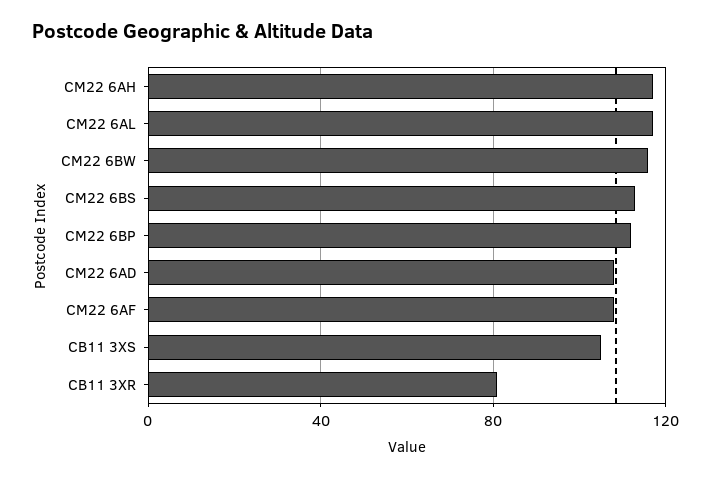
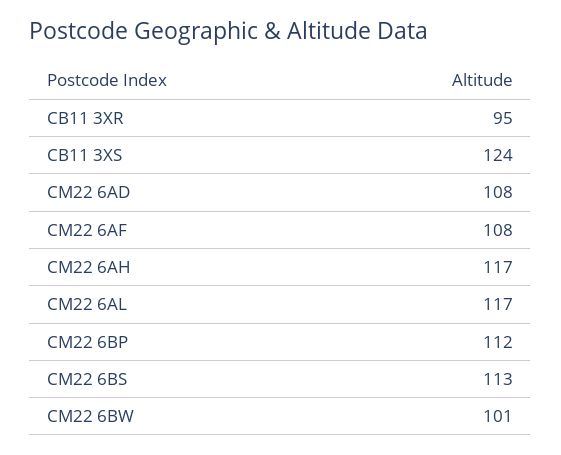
  {
    "CM22 6AH": 117,
    "CM22 6AL": 117,
-   "CM22 6BW": 115,
+   "CM22 6BW": 101,
    "CM22 6BS": 113,
    "CM22 6BP": 112,
    "CM22 6AD": 108,
    "CM22 6AF": 108,
-   "CB11 3XS": 105,
+   "CB11 3XS": 124,
-   "CB11 3XR": 80
+   "CB11 3XR": 95
  }

